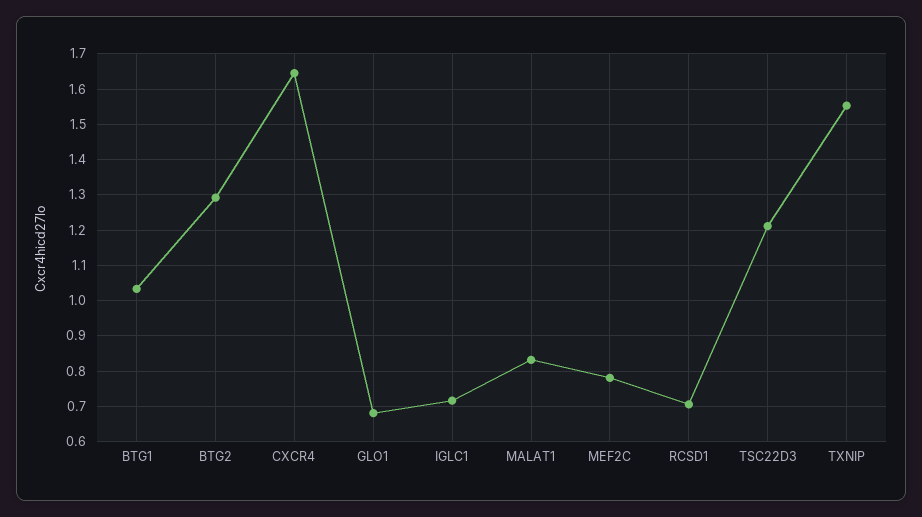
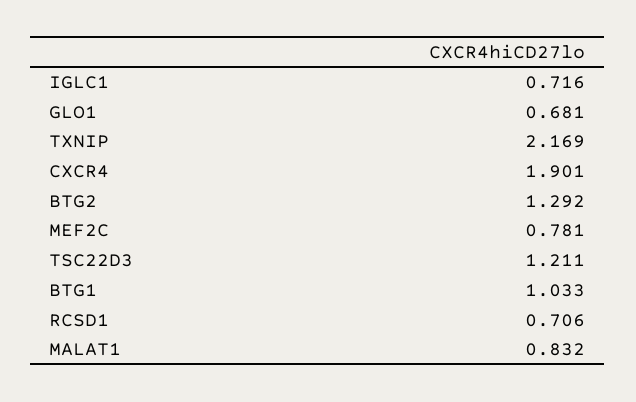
  {
    "BTG1": 1.033,
    "BTG2": 1.292,
-   "CXCR4": 1.64,
+   "CXCR4": 1.901,
    "GLO1": 0.681,
    "IGLC1": 0.716,
    "MALAT1": 0.832,
    "MEF2C": 0.781,
    "RCSD1": 0.706,
    "TSC22D3": 1.211,
-   "TXNIP": 1.56
+   "TXNIP": 2.169
  }

